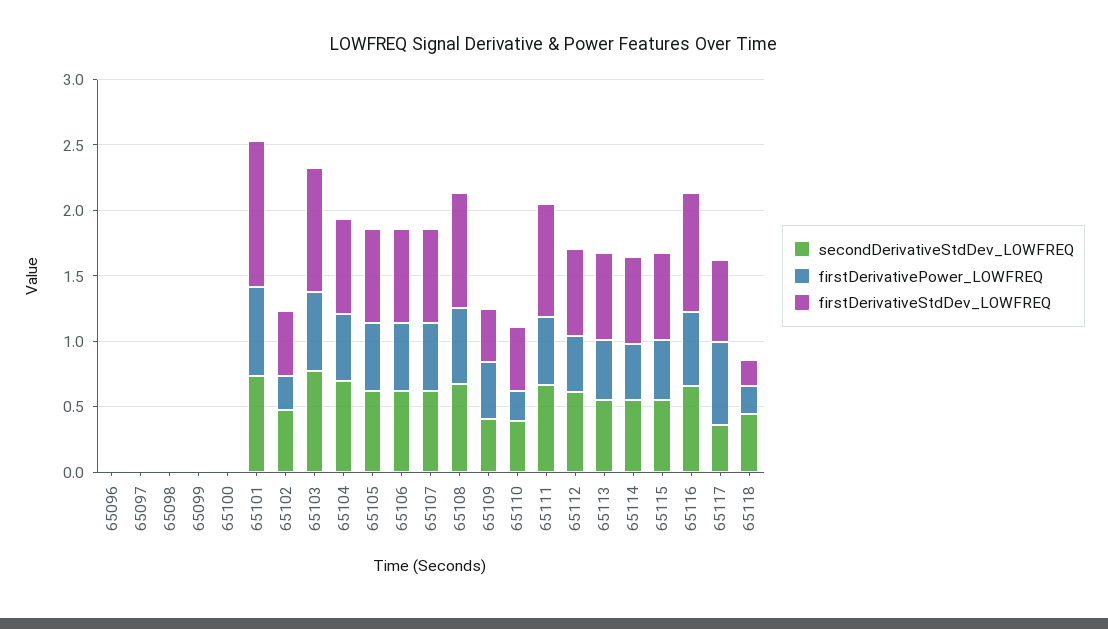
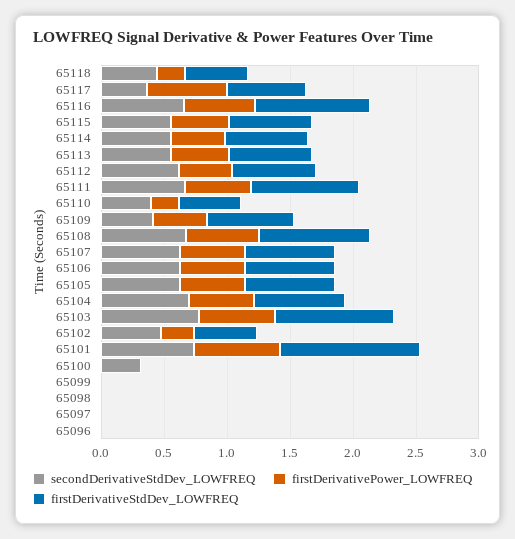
  {
    "secondDerivativeStdDev_LOWFREQ": {
      "65096": 0,
      "65097": 0,
      "65098": 0,
      "65099": 0,
-     "65100": 0,
+     "65100": 0.3,
      "65101": 0.7,
      "65102": 0.5,
      "65103": 0.8,
      "65104": 0.7,
      "65105": 0.6,
      "65106": 0.6,
      "65107": 0.6,
      "65108": 0.7,
      "65109": 0.4,
      "65110": 0.4,
      "65111": 0.7,
      "65112": 0.6,
      "65113": 0.6,
      "65114": 0.6,
      "65115": 0.6,
      "65116": 0.7,
      "65117": 0.4,
      "65118": 0.4
    },
    "firstDerivativePower_LOWFREQ": {
      "65096": 0,
      "65097": 0,
      "65098": 0,
      "65099": 0,
      "65100": 0,
      "65101": 0.7,
      "65102": 0.3,
      "65103": 0.6,
      "65104": 0.5,
      "65105": 0.5,
      "65106": 0.5,
      "65107": 0.5,
      "65108": 0.6,
      "65109": 0.4,
      "65110": 0.2,
      "65111": 0.5,
      "65112": 0.4,
      "65113": 0.5,
      "65114": 0.4,
      "65115": 0.5,
      "65116": 0.6,
      "65117": 0.6,
      "65118": 0.2
    },
    "firstDerivativeStdDev_LOWFREQ": {
      "65096": 0,
      "65097": 0,
      "65098": 0,
      "65099": 0,
      "65100": 0,
      "65101": 1.1,
      "65102": 0.5,
      "65103": 1,
      "65104": 0.7,
      "65105": 0.7,
      "65106": 0.7,
      "65107": 0.7,
      "65108": 0.9,
-     "65109": 0.4,
+     "65109": 0.7,
      "65110": 0.5,
      "65111": 0.9,
      "65112": 0.7,
      "65113": 0.7,
      "65114": 0.7,
      "65115": 0.7,
      "65116": 0.9,
      "65117": 0.6,
-     "65118": 0.2
+     "65118": 0.5
    }
  }

